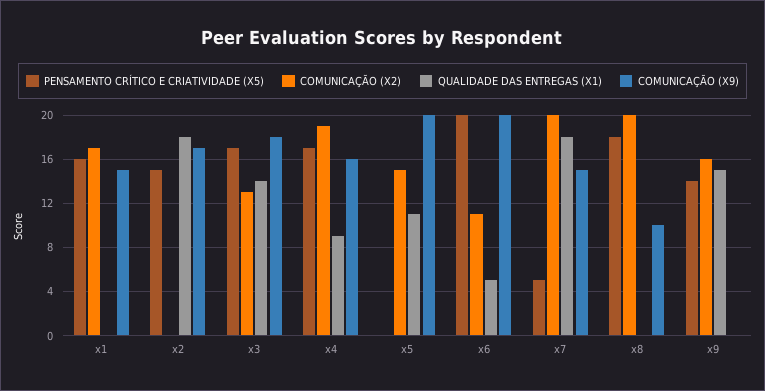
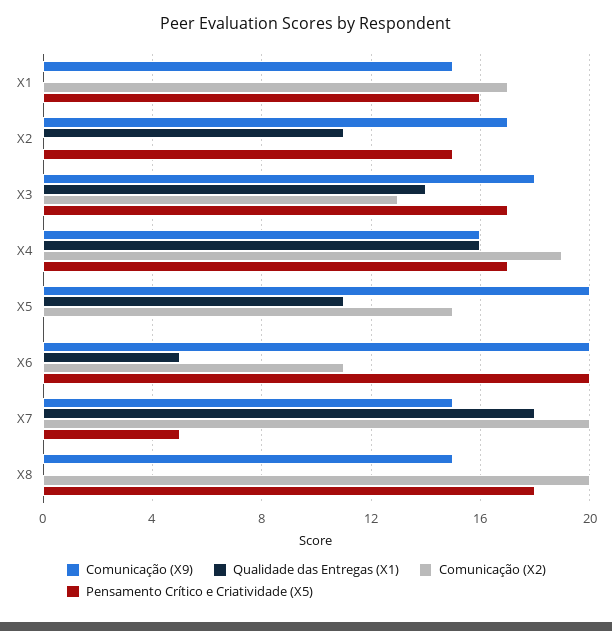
  {
    "PENSAMENTO CRÍTICO E CRIATIVIDADE (X5)": {
      "x1": 16,
      "x2": 15,
      "x3": 17,
      "x4": 17,
      "x5": 0,
      "x6": 20,
      "x7": 5,
-     "x8": 18,
+     "x8": 18
-     "x9": 14
    },
    "COMUNICAÇÃO (X2)": {
      "x1": 17,
      "x2": 0,
      "x3": 13,
      "x4": 19,
      "x5": 15,
      "x6": 11,
      "x7": 20,
-     "x8": 20,
+     "x8": 20
-     "x9": 16
    },
    "QUALIDADE DAS ENTREGAS (X1)": {
      "x1": 0,
-     "x2": 18,
+     "x2": 11,
      "x3": 14,
-     "x4": 9,
+     "x4": 16,
      "x5": 11,
      "x6": 5,
      "x7": 18,
-     "x8": 0,
+     "x8": 0
-     "x9": 15
    },
    "COMUNICAÇÃO (X9)": {
      "x1": 15,
      "x2": 17,
      "x3": 18,
      "x4": 16,
      "x5": 20,
      "x6": 20,
      "x7": 15,
-     "x8": 10,
+     "x8": 15
-     "x9": 0
    }
  }

